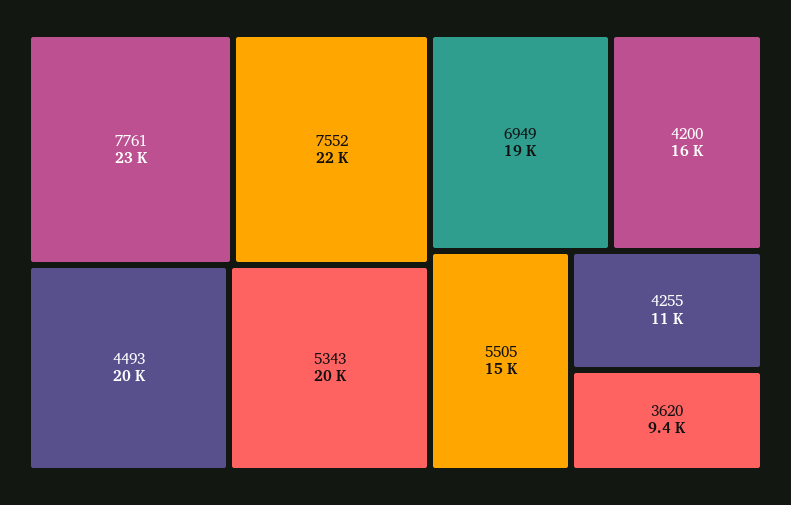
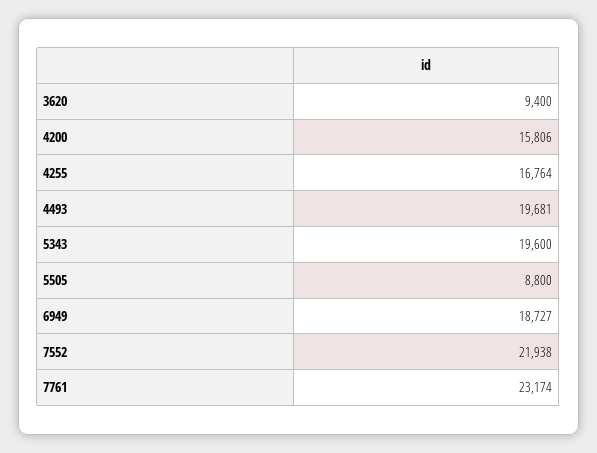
  {
    "7761": 23174,
    "7552": 21938,
    "4493": 19681,
    "5343": 19600,
    "6949": 18727,
    "4200": 15806,
-   "5505": 15000,
+   "5505": 8800,
-   "4255": 11000,
+   "4255": 16764,
    "3620": 9400
  }

